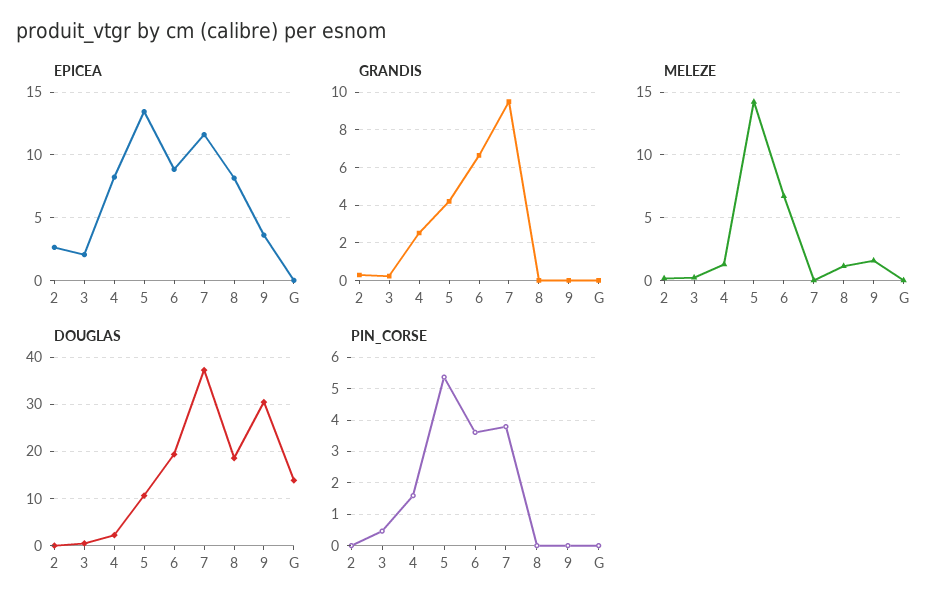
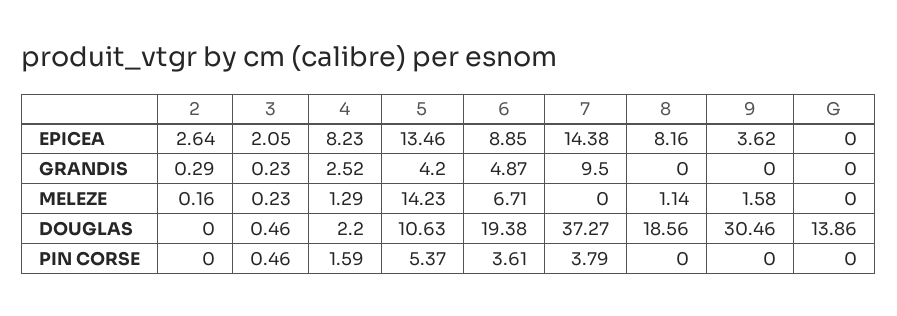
  {
    "EPICEA": {
      "2": 2.64,
      "3": 2.05,
      "4": 8.23,
      "5": 13.46,
      "6": 8.85,
-     "7": 11.5,
+     "7": 14.38,
      "8": 8.16,
      "9": 3.62,
      "G": 0
    },
    "GRANDIS": {
      "2": 0.29,
      "3": 0.23,
      "4": 2.52,
      "5": 4.2,
-     "6": 6.5,
+     "6": 4.87,
      "7": 9.5,
      "8": 0,
      "9": 0,
      "G": 0
    },
    "MELEZE": {
      "2": 0.16,
      "3": 0.23,
      "4": 1.29,
      "5": 14.23,
      "6": 6.71,
      "7": 0,
      "8": 1.14,
      "9": 1.58,
      "G": 0
    },
    "DOUGLAS": {
      "2": 0,
      "3": 0.46,
      "4": 2.2,
      "5": 10.63,
      "6": 19.38,
      "7": 37.27,
      "8": 18.56,
      "9": 30.46,
      "G": 13.86
    },
    "PIN_CORSE": {
      "2": 0,
      "3": 0.46,
      "4": 1.59,
      "5": 5.37,
      "6": 3.61,
      "7": 3.79,
      "8": 0,
      "9": 0,
      "G": 0
    }
  }

